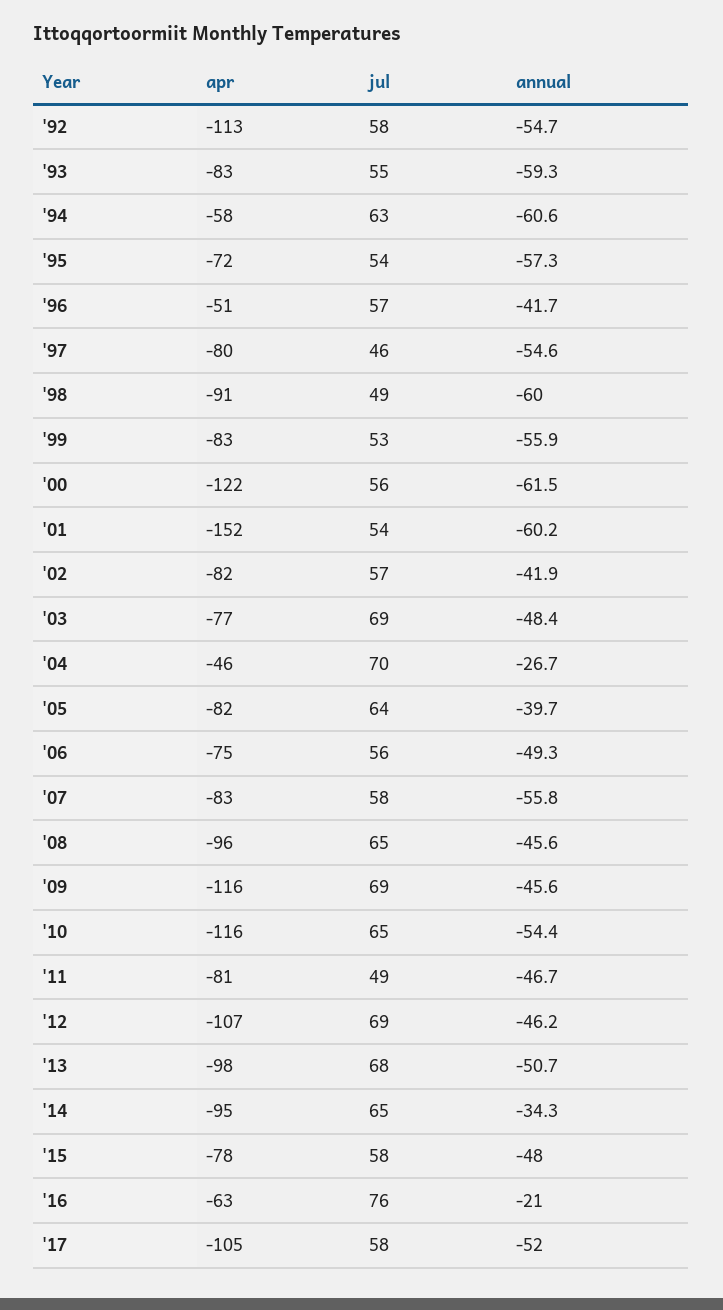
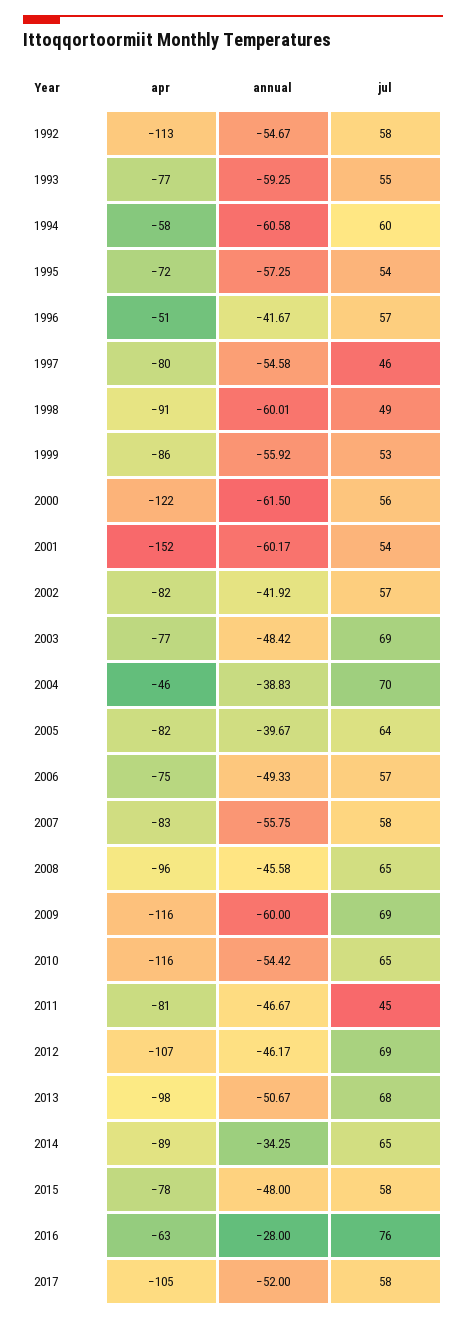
  {
    "apr": {
      "'92": -113,
-     "'93": -83,
+     "'93": -77,
      "'94": -58,
      "'95": -72,
      "'96": -51,
      "'97": -80,
      "'98": -91,
-     "'99": -83,
+     "'99": -86,
      "'00": -122,
      "'01": -152,
      "'02": -82,
      "'03": -77,
      "'04": -46,
      "'05": -82,
      "'06": -75,
      "'07": -83,
      "'08": -96,
      "'09": -116,
      "'10": -116,
      "'11": -81,
      "'12": -107,
      "'13": -98,
-     "'14": -95,
+     "'14": -89,
      "'15": -78,
      "'16": -63,
      "'17": -105
    },
    "jul": {
      "'92": 58,
      "'93": 55,
-     "'94": 63,
+     "'94": 60,
      "'95": 54,
      "'96": 57,
      "'97": 46,
      "'98": 49,
      "'99": 53,
      "'00": 56,
      "'01": 54,
      "'02": 57,
      "'03": 69,
      "'04": 70,
      "'05": 64,
-     "'06": 56,
+     "'06": 57,
      "'07": 58,
      "'08": 65,
      "'09": 69,
      "'10": 65,
-     "'11": 49,
+     "'11": 45,
      "'12": 69,
      "'13": 68,
      "'14": 65,
      "'15": 58,
      "'16": 76,
      "'17": 58
    },
    "annual": {
      "'92": -54.67,
      "'93": -59.25,
      "'94": -60.58,
      "'95": -57.25,
      "'96": -41.67,
      "'97": -54.58,
      "'98": -60.01,
      "'99": -55.92,
      "'00": -61.5,
      "'01": -60.17,
      "'02": -41.92,
      "'03": -48.42,
-     "'04": -26.7,
+     "'04": -38.83,
      "'05": -39.67,
      "'06": -49.33,
      "'07": -55.75,
      "'08": -45.58,
-     "'09": -45.6,
+     "'09": -60,
      "'10": -54.42,
      "'11": -46.67,
      "'12": -46.17,
      "'13": -50.67,
      "'14": -34.25,
      "'15": -48,
-     "'16": -21,
+     "'16": -28,
      "'17": -52
    }
  }

